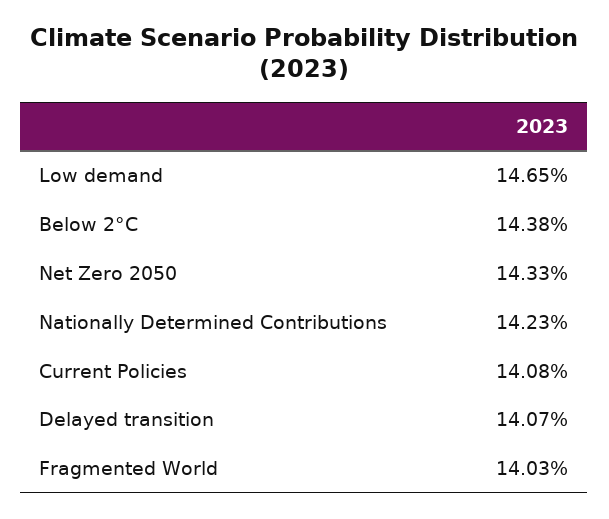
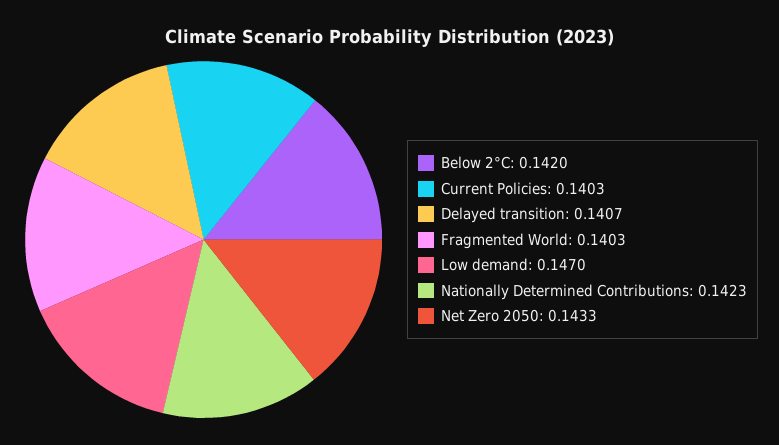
  {
-   "Low demand": 0.1465,
+   "Low demand": 0.147,
-   "Below 2°C": 0.1438,
+   "Below 2°C": 0.142,
    "Net Zero 2050": 0.1433,
    "Nationally Determined Contributions": 0.1423,
-   "Current Policies": 0.1408,
+   "Current Policies": 0.1403,
    "Delayed transition": 0.1407,
    "Fragmented World": 0.1403
  }

